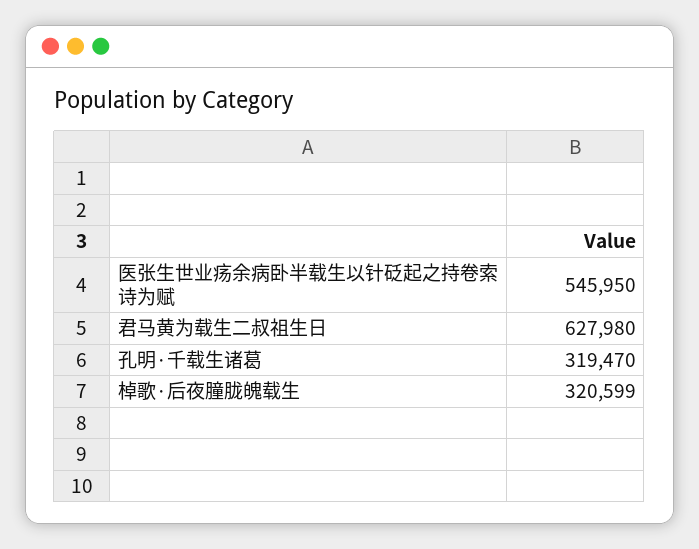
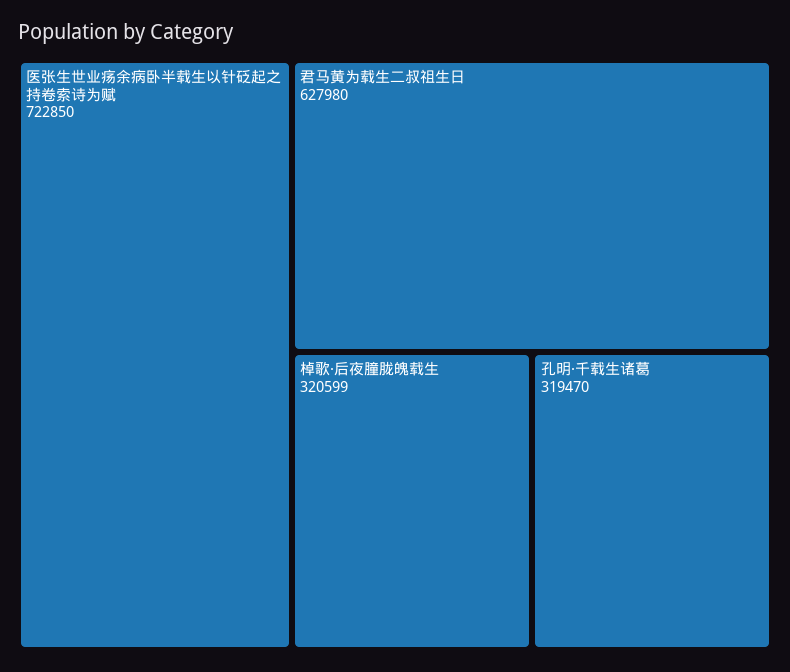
  {
-   "医张生世业疡余病卧半载生以针砭起之持卷索诗为赋": 545950,
+   "医张生世业疡余病卧半载生以针砭起之持卷索诗为赋": 722850,
    "君马黄为载生二叔祖生日": 627980,
    "孔明·千载生诸葛": 319470,
    "棹歌·后夜朣胧魄载生": 320599
  }

